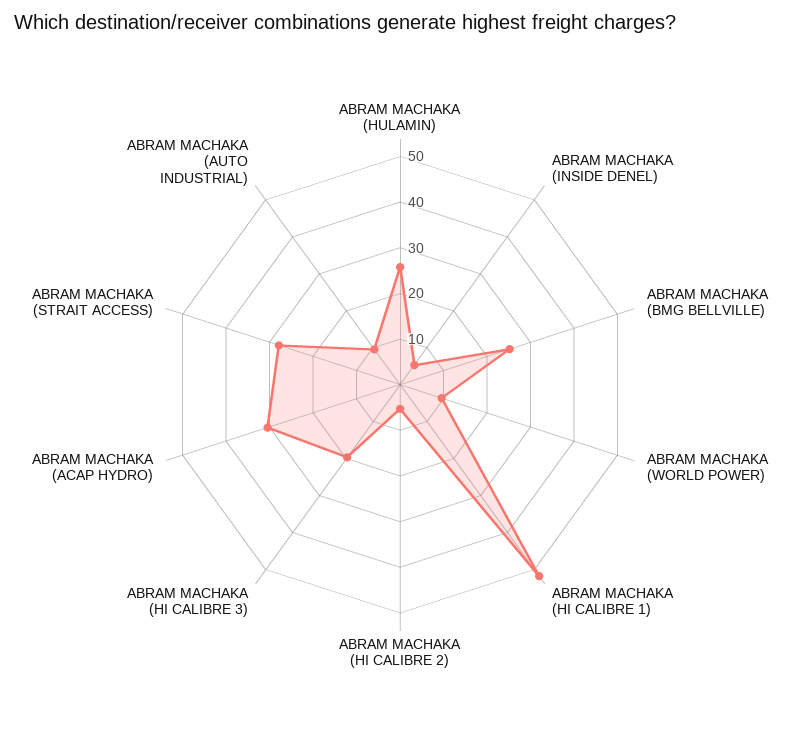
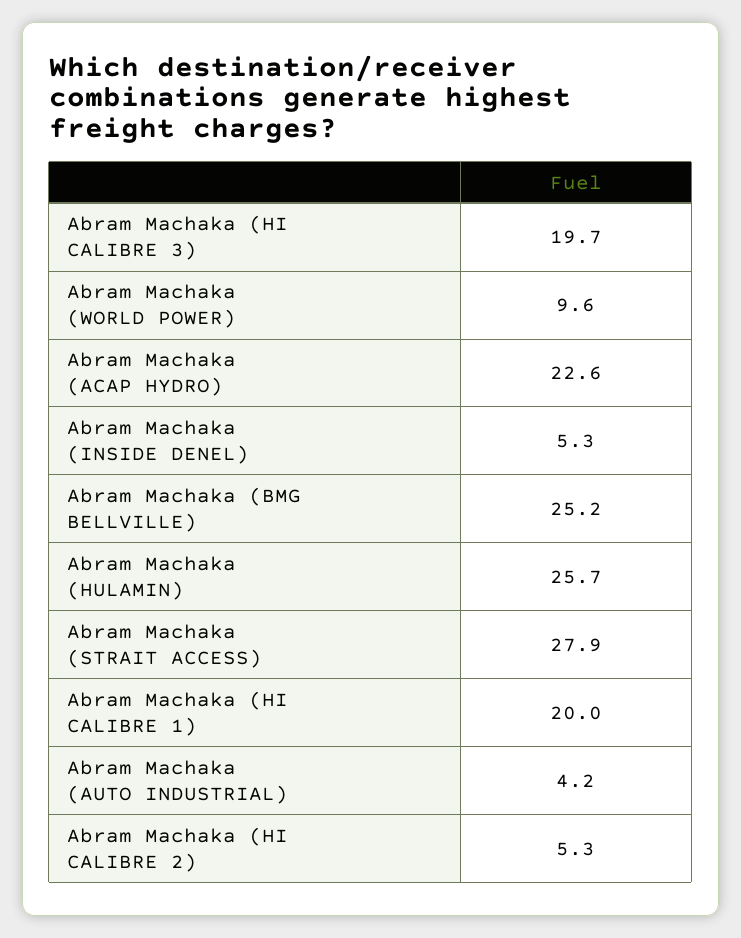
  {
    "ABRAM MACHAKA (HULAMIN)": 25.7,
    "ABRAM MACHAKA (INSIDE DENEL)": 5.3,
    "ABRAM MACHAKA (BMG BELLVILLE)": 25.2,
    "ABRAM MACHAKA (WORLD POWER)": 9.6,
-   "ABRAM MACHAKA (HI CALIBRE 1)": 52,
+   "ABRAM MACHAKA (HI CALIBRE 1)": 20,
    "ABRAM MACHAKA (HI CALIBRE 2)": 5.3,
    "ABRAM MACHAKA (HI CALIBRE 3)": 19.7,
-   "ABRAM MACHAKA (ACAP HYDRO)": 30,
+   "ABRAM MACHAKA (ACAP HYDRO)": 22.6,
    "ABRAM MACHAKA (STRAIT ACCESS)": 27.9,
-   "ABRAM MACHAKA (AUTO INDUSTRIAL)": 10
+   "ABRAM MACHAKA (AUTO INDUSTRIAL)": 4.2
  }

